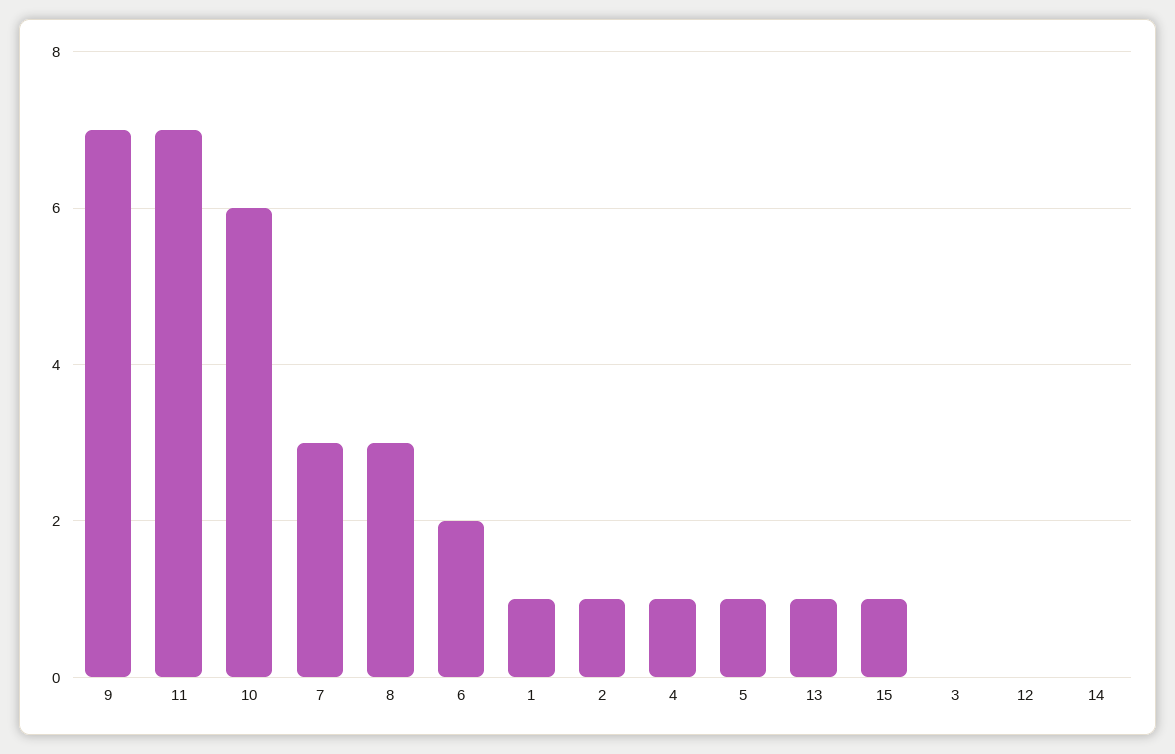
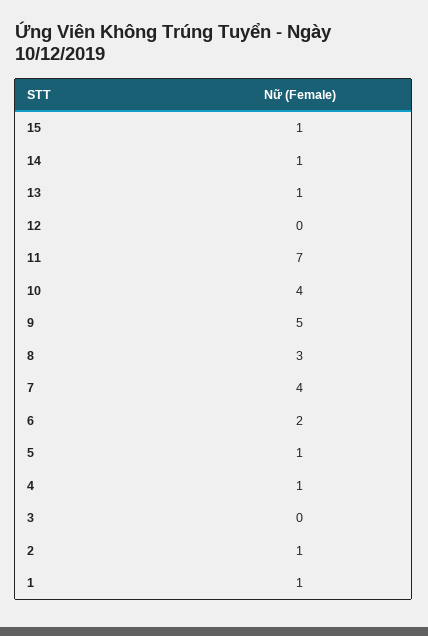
  {
-   "9": 7,
+   "9": 5,
    "11": 7,
-   "10": 6,
+   "10": 4,
-   "7": 3,
+   "7": 4,
    "8": 3,
    "6": 2,
    "1": 1,
    "2": 1,
    "4": 1,
    "5": 1,
    "13": 1,
    "15": 1,
    "3": 0,
    "12": 0,
-   "14": 0
+   "14": 1
  }

